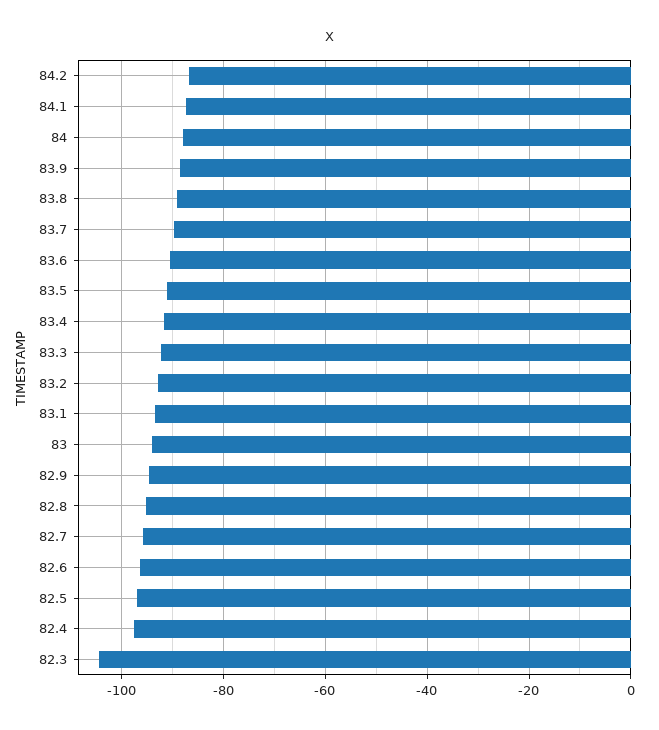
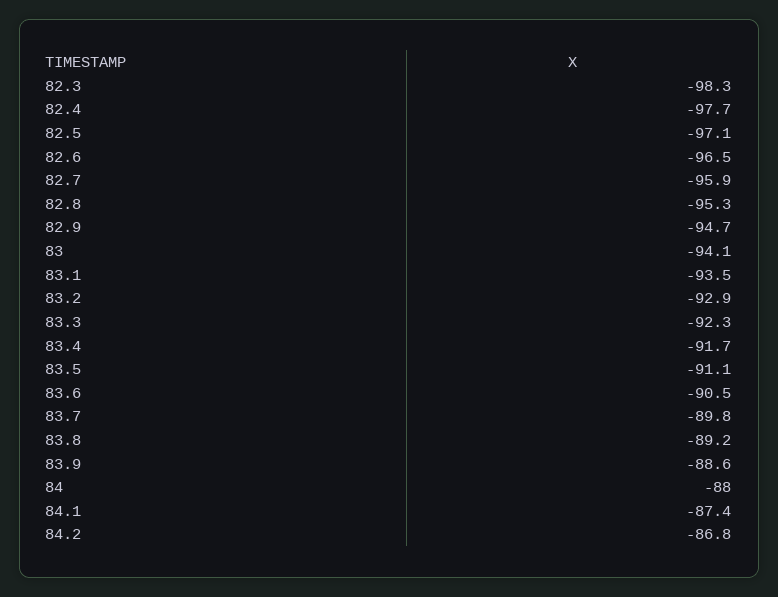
  {
    "84.2": -86.8,
    "84.1": -87.4,
    "84": -88,
    "83.9": -88.6,
    "83.8": -89.2,
    "83.7": -89.8,
    "83.6": -90.5,
    "83.5": -91.1,
    "83.4": -91.7,
    "83.3": -92.3,
    "83.2": -92.9,
    "83.1": -93.5,
    "83": -94.1,
    "82.9": -94.7,
    "82.8": -95.3,
    "82.7": -95.9,
    "82.6": -96.5,
    "82.5": -97.1,
    "82.4": -97.7,
-   "82.3": -104
+   "82.3": -98.3
  }

